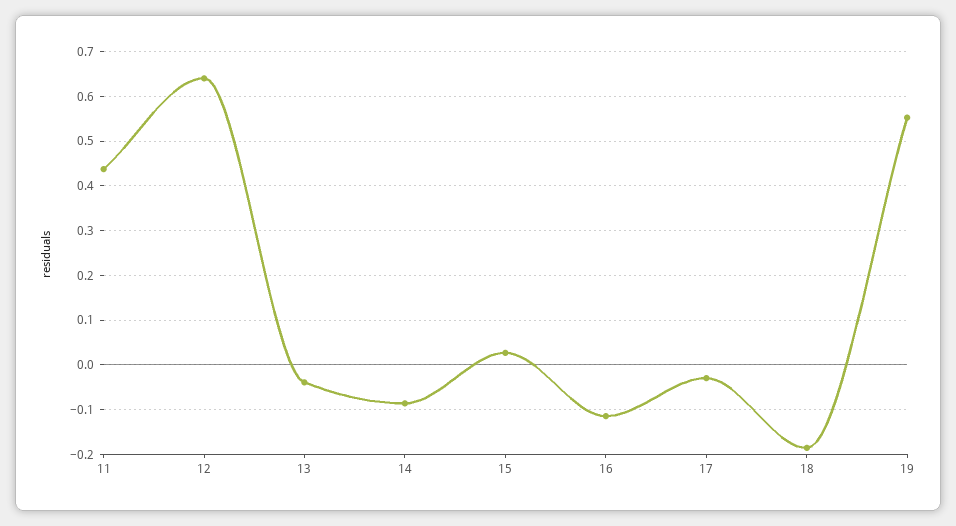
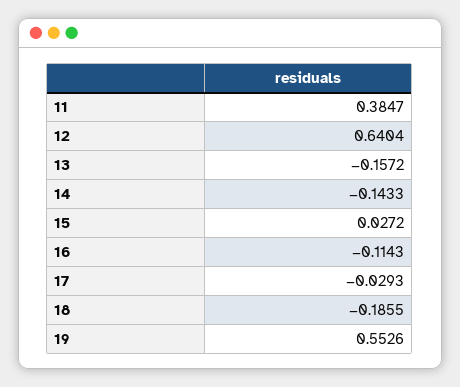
  {
-   "11": 0.44,
+   "11": 0.3847,
    "12": 0.6404,
-   "13": -0.04,
+   "13": -0.1572,
-   "14": -0.08,
+   "14": -0.1433,
    "15": 0.0272,
    "16": -0.1143,
    "17": -0.0293,
    "18": -0.1855,
    "19": 0.5526
  }

